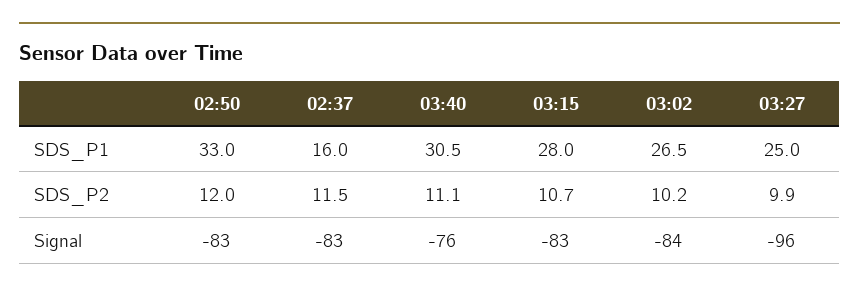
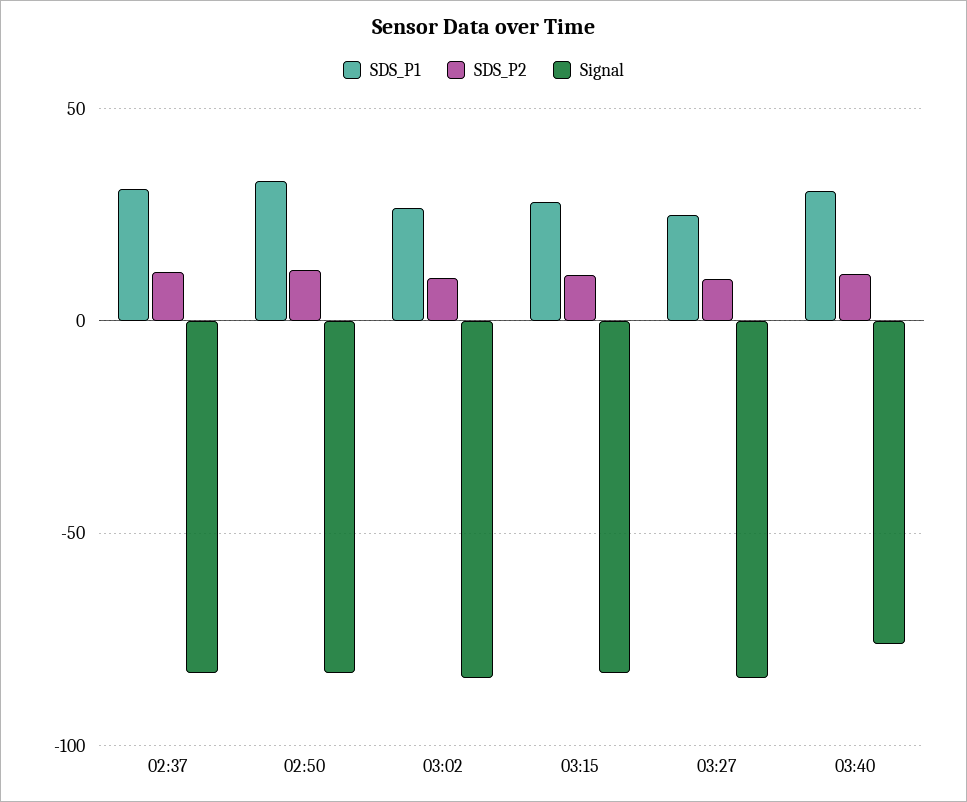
  {
    "SDS_P1": {
      "02:50": 33,
-     "02:37": 16,
+     "02:37": 30,
      "03:40": 30.5,
      "03:15": 28,
      "03:02": 26.5,
      "03:27": 25
    },
    "SDS_P2": {
      "02:50": 12,
      "02:37": 11.5,
      "03:40": 11.1,
      "03:15": 10.7,
      "03:02": 10.2,
      "03:27": 9.9
    },
    "Signal": {
      "02:50": -83,
      "02:37": -83,
      "03:40": -76,
      "03:15": -83,
      "03:02": -84,
-     "03:27": -96
+     "03:27": -85
    }
  }

